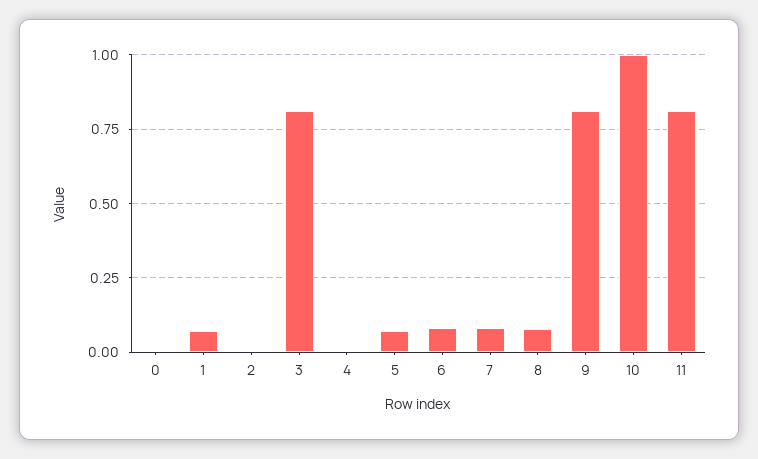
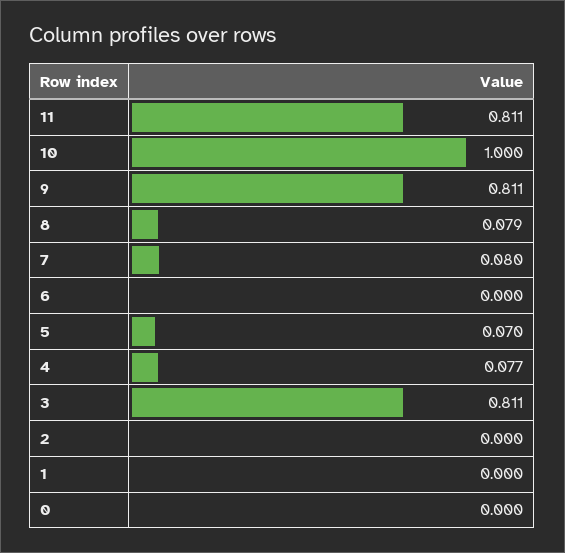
  {
    "0": 0,
-   "1": 0.075,
+   "1": 0,
    "2": 0,
    "3": 0.811,
-   "4": 0,
+   "4": 0.077,
    "5": 0.07,
-   "6": 0.075,
+   "6": 0,
    "7": 0.08,
    "8": 0.079,
    "9": 0.811,
    "10": 1,
    "11": 0.811
  }

